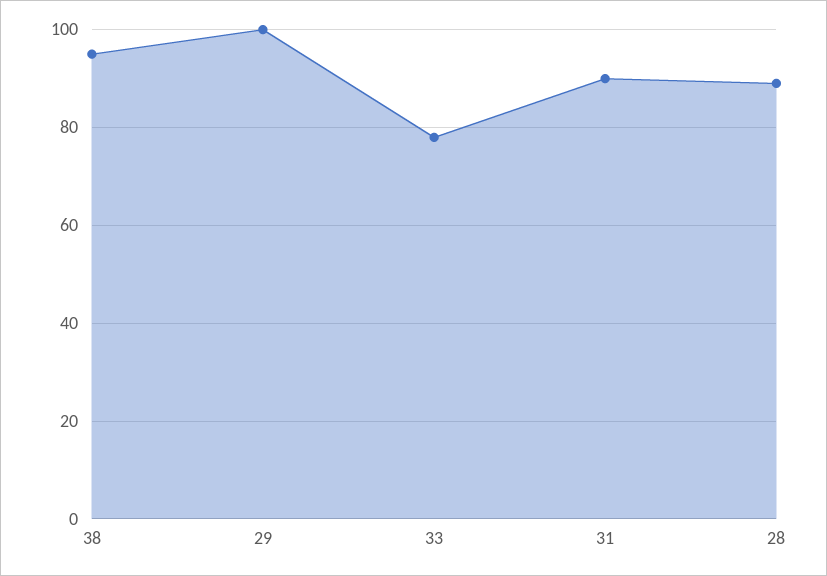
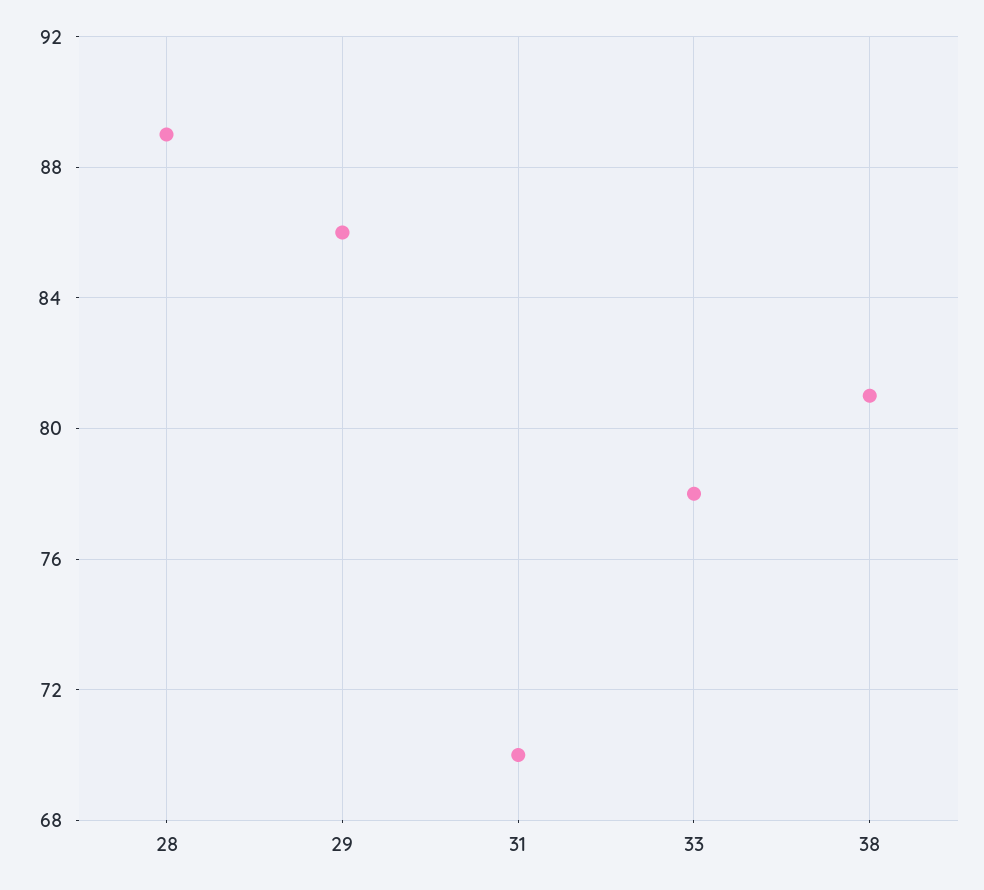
  {
-   "38": 95,
+   "38": 81,
-   "29": 100,
+   "29": 86,
    "33": 78,
-   "31": 90,
+   "31": 70,
    "28": 89
  }

